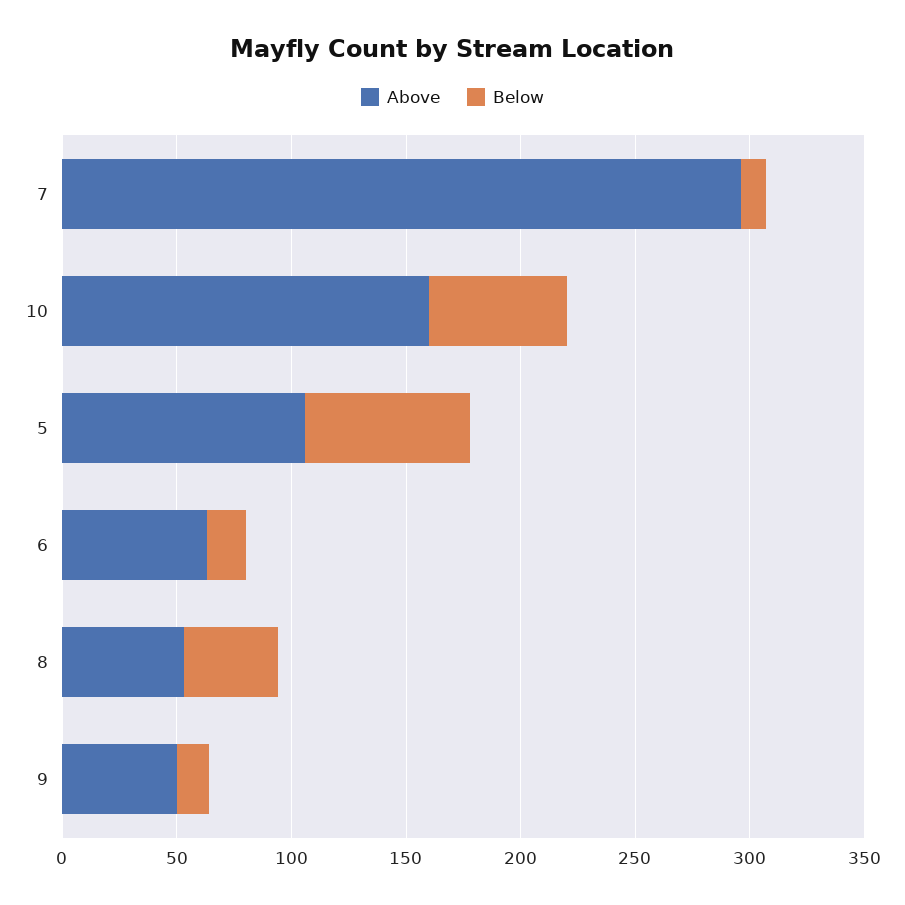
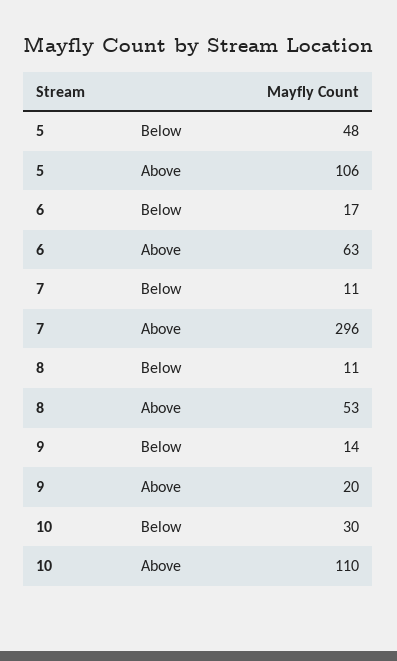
  {
    "Above": {
      "7": 296,
-     "10": 160,
+     "10": 110,
      "5": 106,
      "6": 63,
      "8": 53,
-     "9": 50
+     "9": 20
    },
    "Below": {
      "7": 11,
-     "10": 60,
+     "10": 30,
-     "5": 70,
+     "5": 48,
      "6": 17,
-     "8": 40,
+     "8": 11,
      "9": 14
    }
  }

